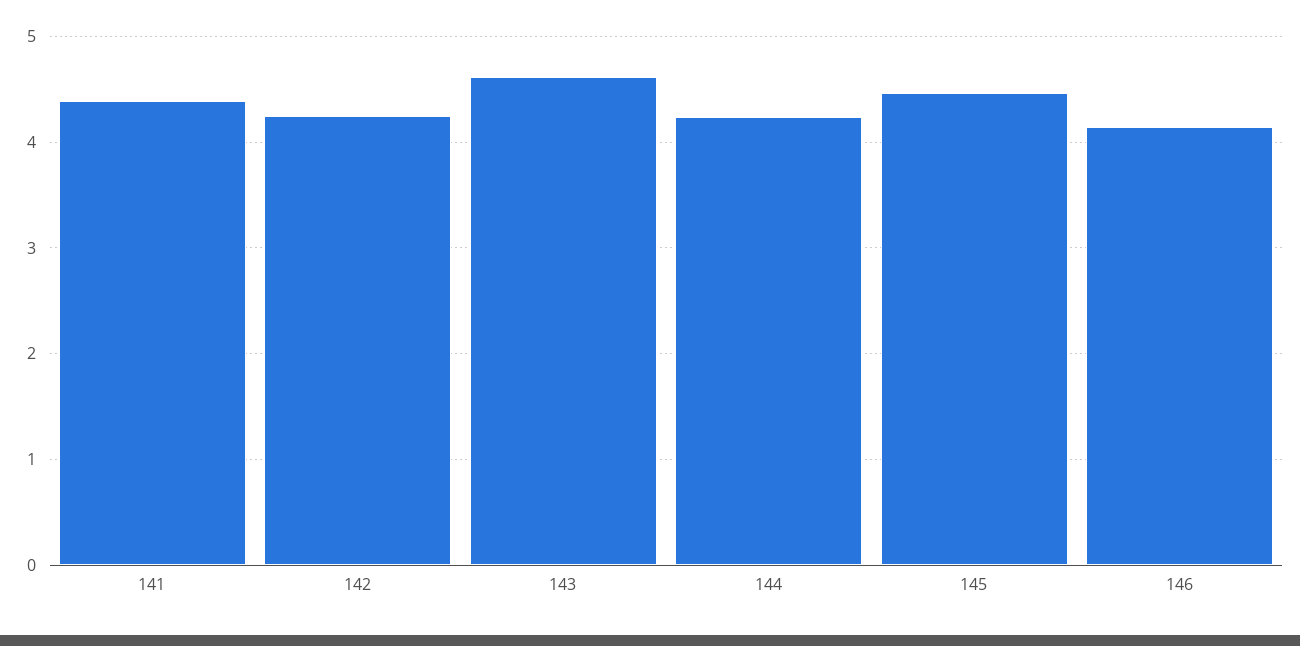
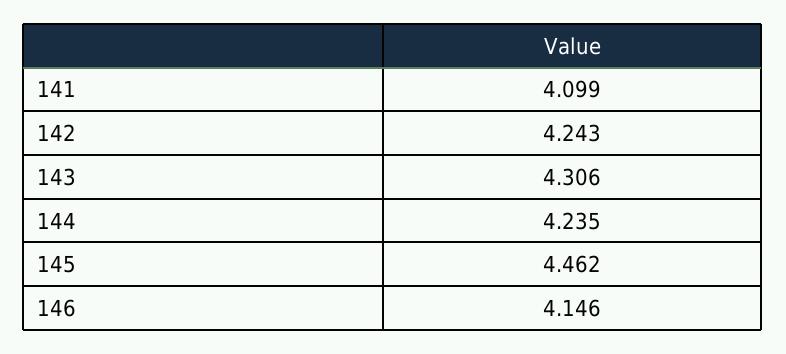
  {
-   "141": 4.4,
+   "141": 4.099,
    "142": 4.243,
-   "143": 4.6,
+   "143": 4.306,
    "144": 4.235,
    "145": 4.462,
    "146": 4.146
  }

